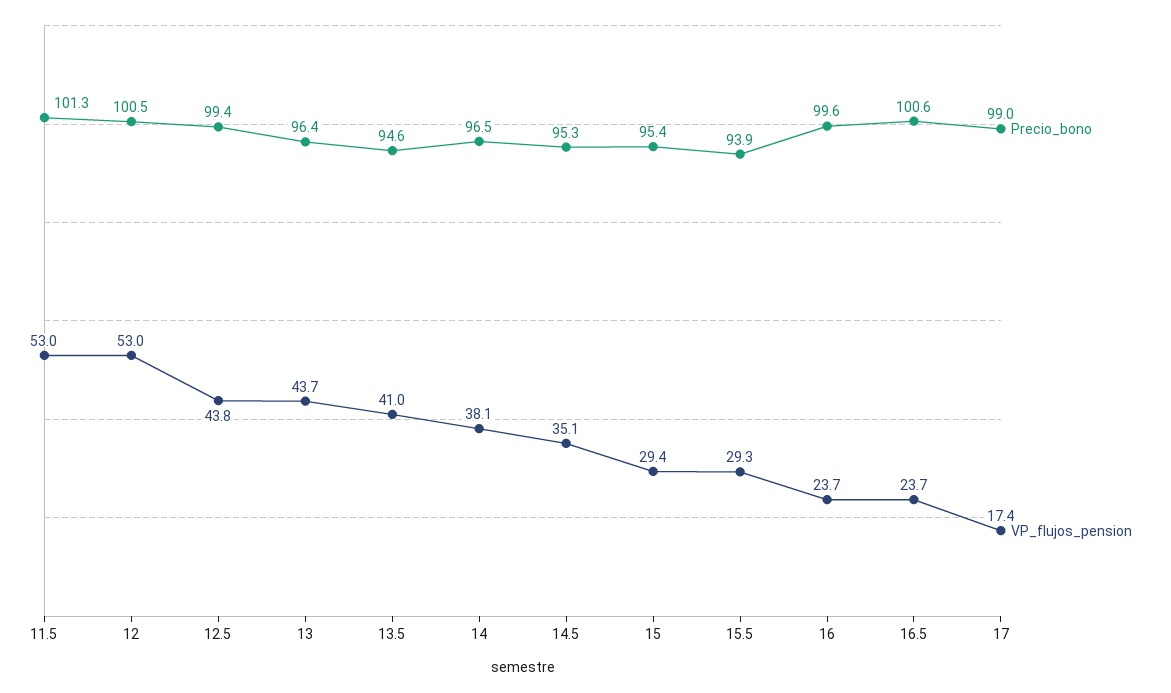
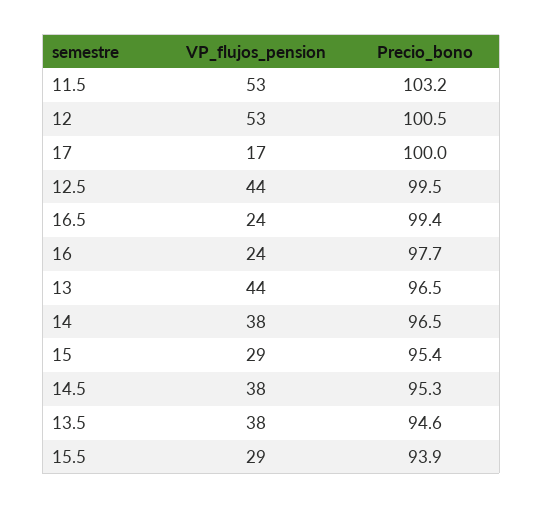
  {
    "Precio_bono": {
-     "11.5": 101.3,
+     "11.5": 103.2,
      "12": 100.5,
-     "12.5": 99.4,
+     "12.5": 99.5,
-     "13": 96.4,
+     "13": 96.5,
      "13.5": 94.6,
      "14": 96.5,
      "14.5": 95.3,
      "15": 95.4,
      "15.5": 93.9,
-     "16": 99.6,
+     "16": 97.7,
-     "16.5": 100.6,
+     "16.5": 99.4,
-     "17": 99
+     "17": 100
    },
    "VP_flujos_pension": {
      "11.5": 53,
      "12": 53,
      "12.5": 43.8,
      "13": 43.7,
-     "13.5": 41,
+     "13.5": 38,
      "14": 38.1,
-     "14.5": 35.1,
+     "14.5": 38,
      "15": 29.4,
      "15.5": 29.3,
      "16": 23.7,
      "16.5": 23.7,
      "17": 17.4
    }
  }

